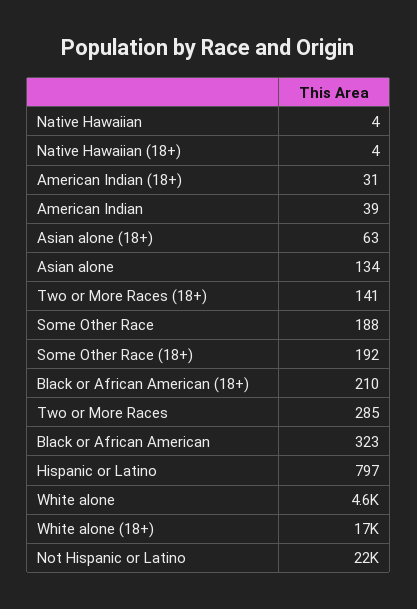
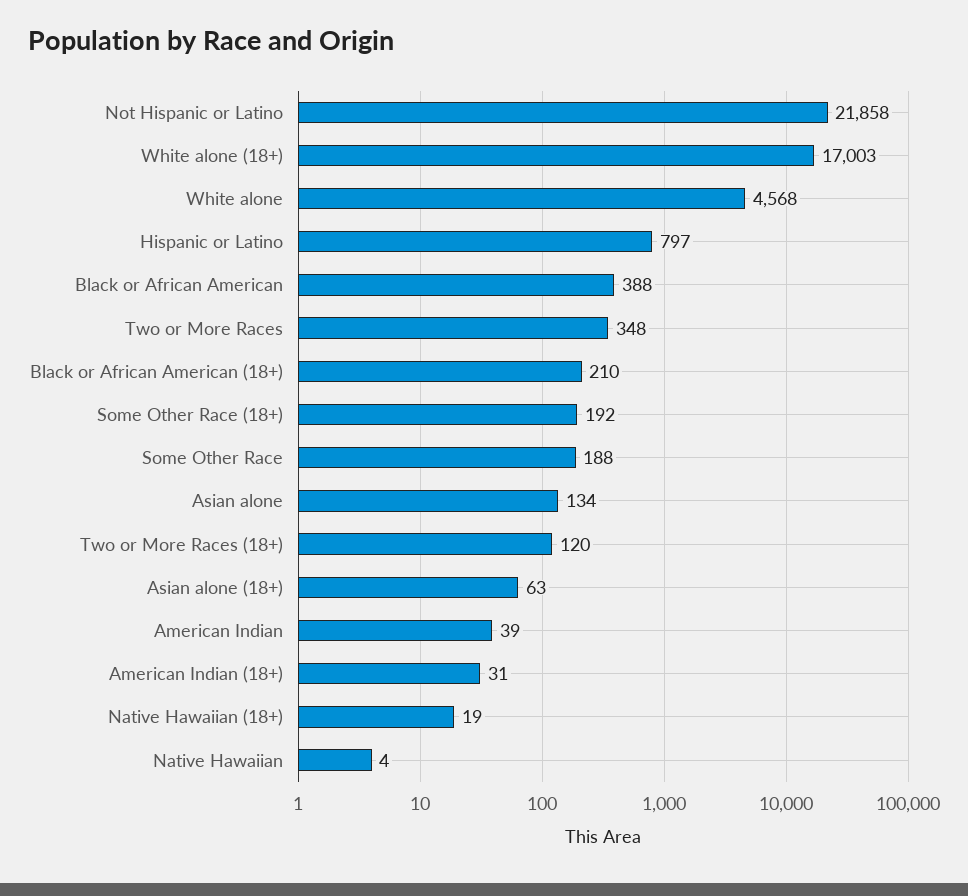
  {
    "Native Hawaiian": 4,
-   "Native Hawaiian (18+)": 4,
+   "Native Hawaiian (18+)": 19,
    "American Indian (18+)": 31,
    "American Indian": 39,
    "Asian alone (18+)": 63,
    "Asian alone": 134,
-   "Two or More Races (18+)": 141,
+   "Two or More Races (18+)": 120,
    "Some Other Race": 188,
    "Some Other Race (18+)": 192,
    "Black or African American (18+)": 210,
-   "Two or More Races": 285,
+   "Two or More Races": 348,
-   "Black or African American": 323,
+   "Black or African American": 388,
    "Hispanic or Latino": 797,
    "White alone": 4568,
    "White alone (18+)": 17003,
    "Not Hispanic or Latino": 21858
  }

